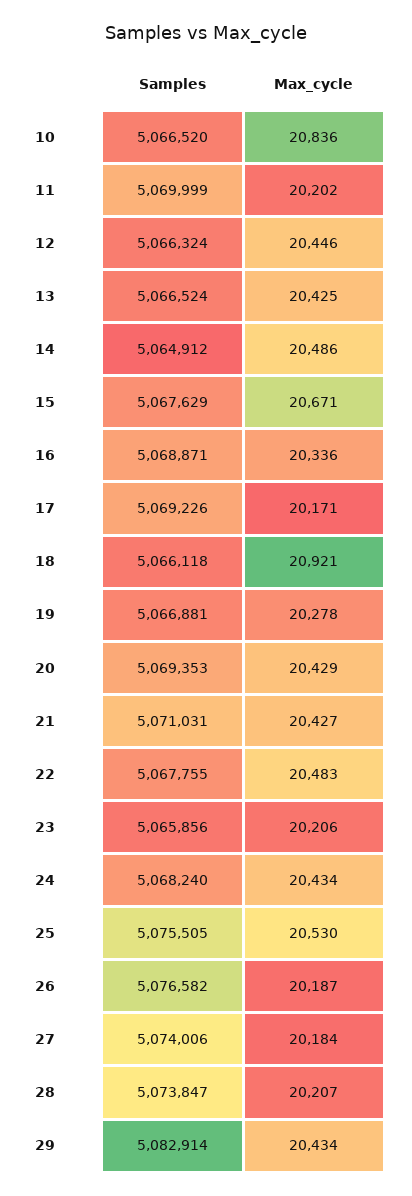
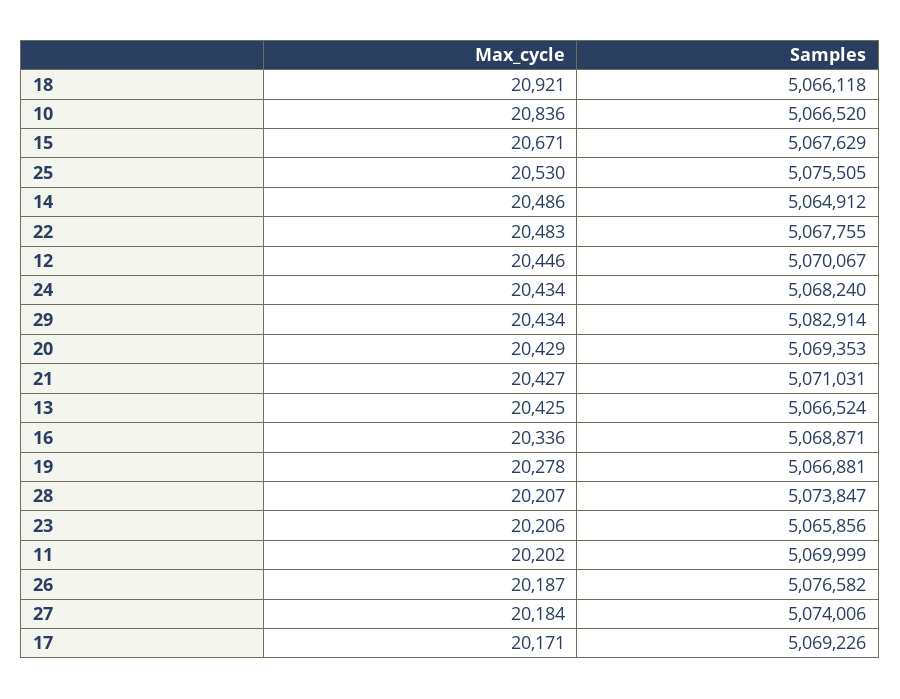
  {
    "Samples": {
      "10": 5066520,
      "11": 5069999,
-     "12": 5066324,
+     "12": 5070067,
      "13": 5066524,
      "14": 5064912,
      "15": 5067629,
      "16": 5068871,
      "17": 5069226,
      "18": 5066118,
      "19": 5066881,
      "20": 5069353,
      "21": 5071031,
      "22": 5067755,
      "23": 5065856,
      "24": 5068240,
      "25": 5075505,
      "26": 5076582,
      "27": 5074006,
      "28": 5073847,
      "29": 5082914
    },
    "Max_cycle": {
      "10": 20836,
      "11": 20202,
      "12": 20446,
      "13": 20425,
      "14": 20486,
      "15": 20671,
      "16": 20336,
      "17": 20171,
      "18": 20921,
      "19": 20278,
      "20": 20429,
      "21": 20427,
      "22": 20483,
      "23": 20206,
      "24": 20434,
      "25": 20530,
      "26": 20187,
      "27": 20184,
      "28": 20207,
      "29": 20434
    }
  }

